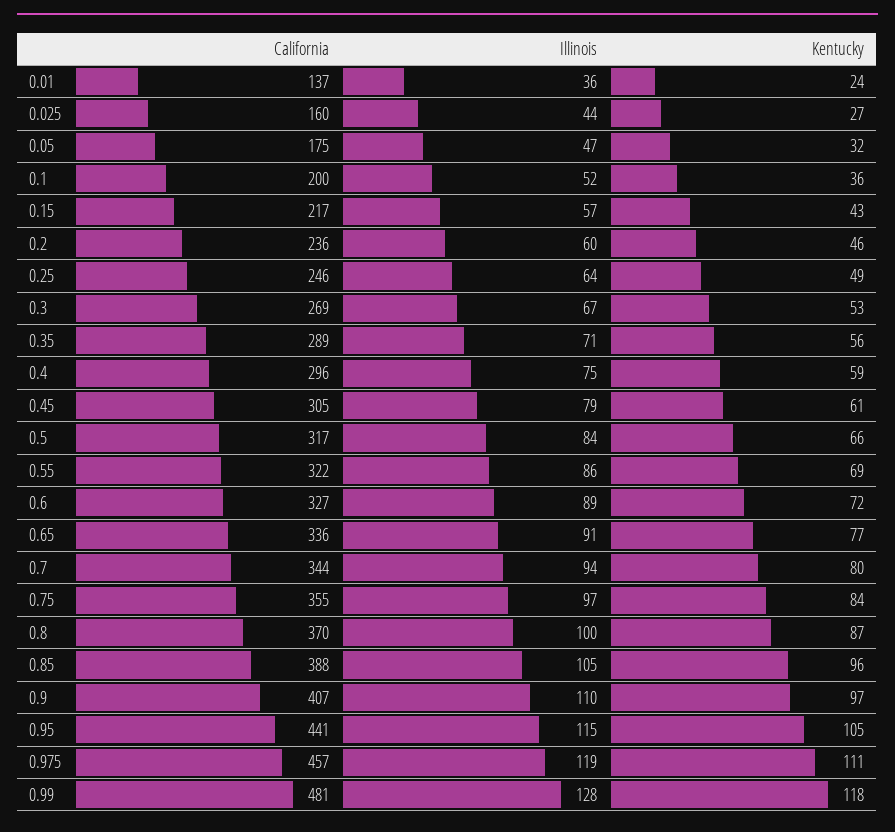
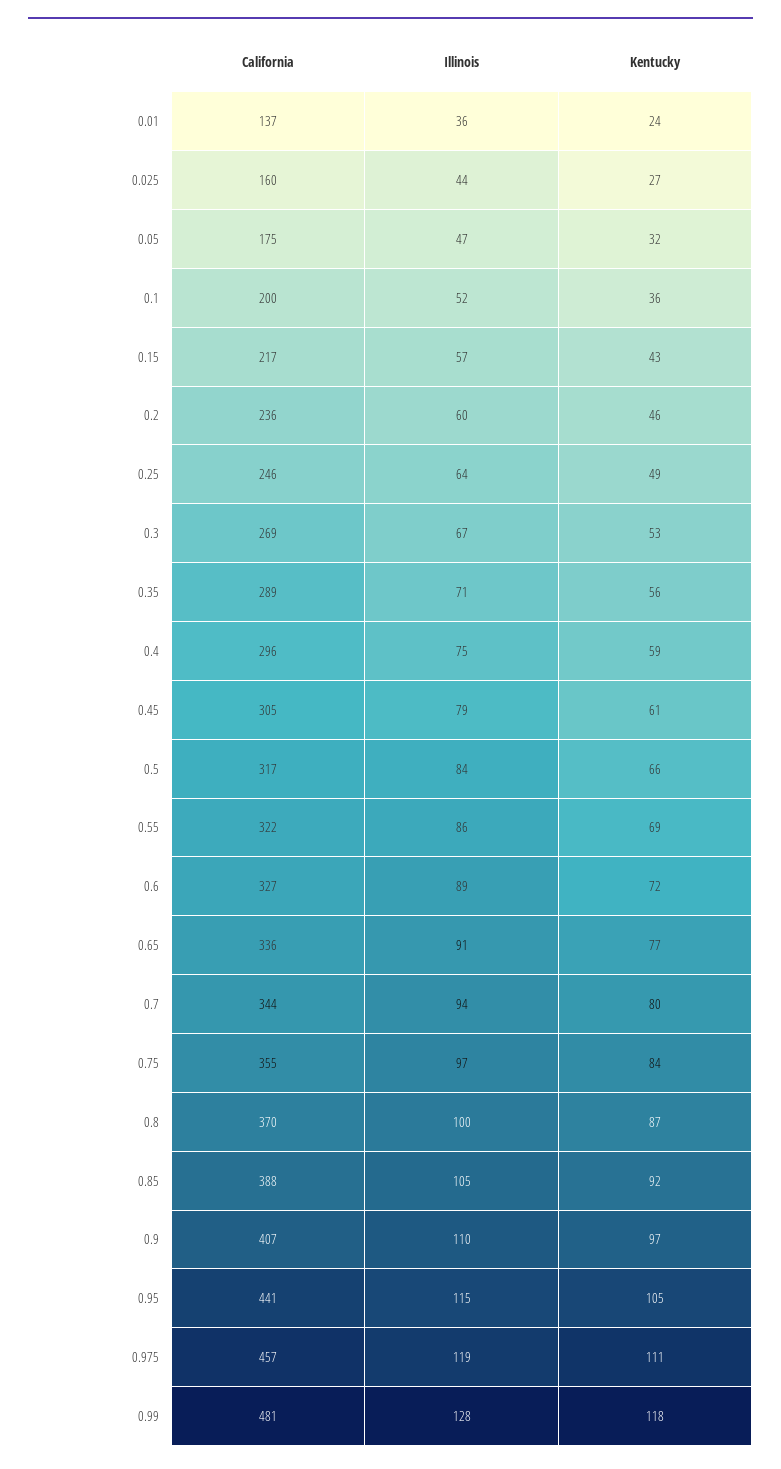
  {
    "California": {
      "0.01": 137,
      "0.025": 160,
      "0.05": 175,
      "0.1": 200,
      "0.15": 217,
      "0.2": 236,
      "0.25": 246,
      "0.3": 269,
      "0.35": 289,
      "0.4": 296,
      "0.45": 305,
      "0.5": 317,
      "0.55": 322,
      "0.6": 327,
      "0.65": 336,
      "0.7": 344,
      "0.75": 355,
      "0.8": 370,
      "0.85": 388,
      "0.9": 407,
      "0.95": 441,
      "0.975": 457,
      "0.99": 481
    },
    "Illinois": {
      "0.01": 36,
      "0.025": 44,
      "0.05": 47,
      "0.1": 52,
      "0.15": 57,
      "0.2": 60,
      "0.25": 64,
      "0.3": 67,
      "0.35": 71,
      "0.4": 75,
      "0.45": 79,
      "0.5": 84,
      "0.55": 86,
      "0.6": 89,
      "0.65": 91,
      "0.7": 94,
      "0.75": 97,
      "0.8": 100,
      "0.85": 105,
      "0.9": 110,
      "0.95": 115,
      "0.975": 119,
      "0.99": 128
    },
    "Kentucky": {
      "0.01": 24,
      "0.025": 27,
      "0.05": 32,
      "0.1": 36,
      "0.15": 43,
      "0.2": 46,
      "0.25": 49,
      "0.3": 53,
      "0.35": 56,
      "0.4": 59,
      "0.45": 61,
      "0.5": 66,
      "0.55": 69,
      "0.6": 72,
      "0.65": 77,
      "0.7": 80,
      "0.75": 84,
      "0.8": 87,
-     "0.85": 96,
+     "0.85": 92,
      "0.9": 97,
      "0.95": 105,
      "0.975": 111,
      "0.99": 118
    }
  }

